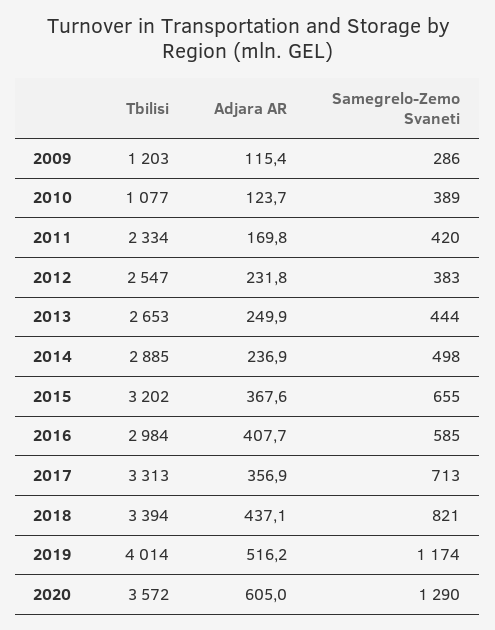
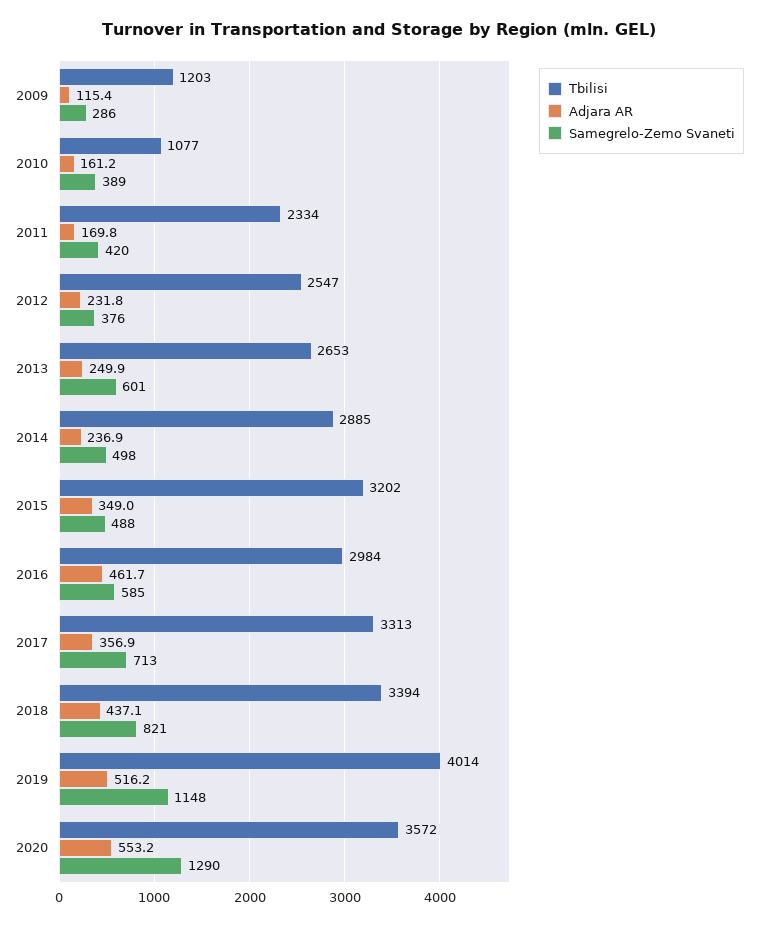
  {
    "Tbilisi": {
      "2009": 1203,
      "2010": 1077,
      "2011": 2334,
      "2012": 2547,
      "2013": 2653,
      "2014": 2885,
      "2015": 3202,
      "2016": 2984,
      "2017": 3313,
      "2018": 3394,
      "2019": 4014,
      "2020": 3572
    },
    "Adjara AR": {
      "2009": 115.4,
-     "2010": 123.7,
+     "2010": 161.2,
      "2011": 169.8,
      "2012": 231.8,
      "2013": 249.9,
      "2014": 236.9,
-     "2015": 367.6,
+     "2015": 349,
-     "2016": 407.7,
+     "2016": 461.7,
      "2017": 356.9,
      "2018": 437.1,
      "2019": 516.2,
-     "2020": 605
+     "2020": 553.2
    },
    "Samegrelo-Zemo Svaneti": {
      "2009": 286,
      "2010": 389,
      "2011": 420,
-     "2012": 383,
+     "2012": 376,
-     "2013": 444,
+     "2013": 601,
      "2014": 498,
-     "2015": 655,
+     "2015": 488,
      "2016": 585,
      "2017": 713,
      "2018": 821,
-     "2019": 1174,
+     "2019": 1148,
      "2020": 1290
    }
  }

